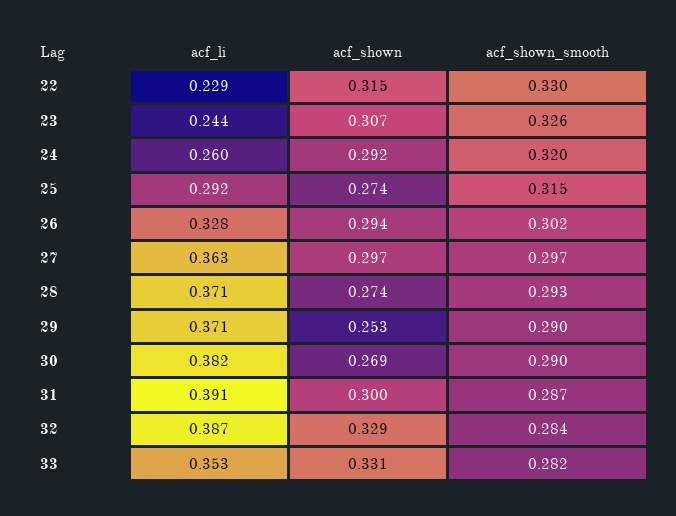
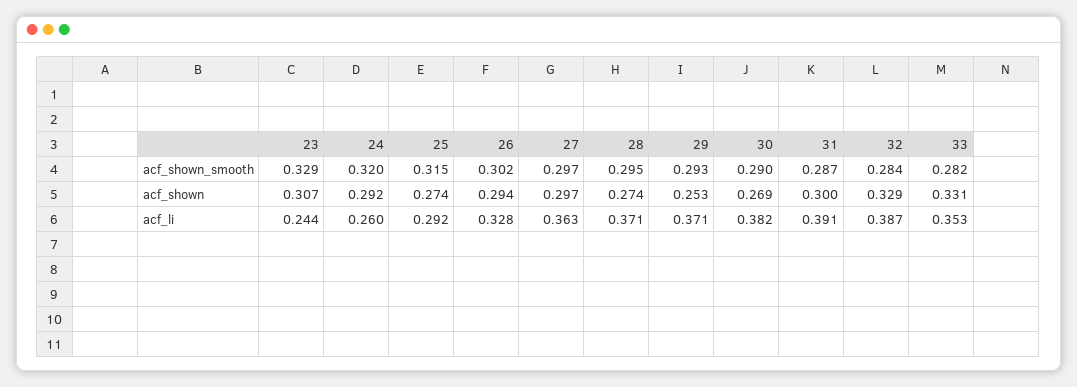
  {
    "acf_li": {
-     "22": 0.229,
      "23": 0.244,
      "24": 0.26,
      "25": 0.292,
      "26": 0.328,
      "27": 0.363,
      "28": 0.371,
      "29": 0.371,
      "30": 0.382,
      "31": 0.391,
      "32": 0.387,
      "33": 0.353
    },
    "acf_shown": {
-     "22": 0.315,
      "23": 0.307,
      "24": 0.292,
      "25": 0.274,
      "26": 0.294,
      "27": 0.297,
      "28": 0.274,
      "29": 0.253,
      "30": 0.269,
      "31": 0.3,
      "32": 0.329,
      "33": 0.331
    },
    "acf_shown_smooth": {
-     "22": 0.33,
-     "23": 0.326,
+     "23": 0.329,
      "24": 0.32,
      "25": 0.315,
      "26": 0.302,
      "27": 0.297,
-     "28": 0.293,
+     "28": 0.295,
-     "29": 0.29,
+     "29": 0.293,
      "30": 0.29,
      "31": 0.287,
      "32": 0.284,
      "33": 0.282
    }
  }

